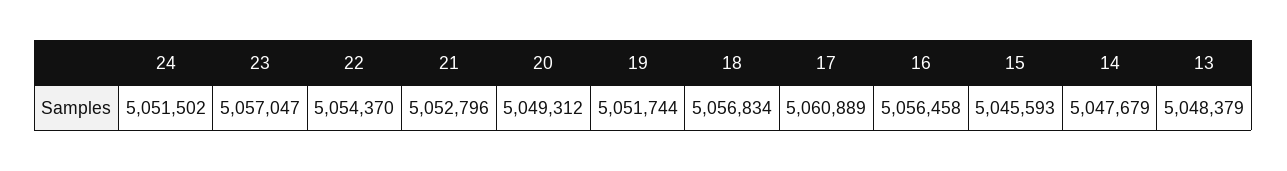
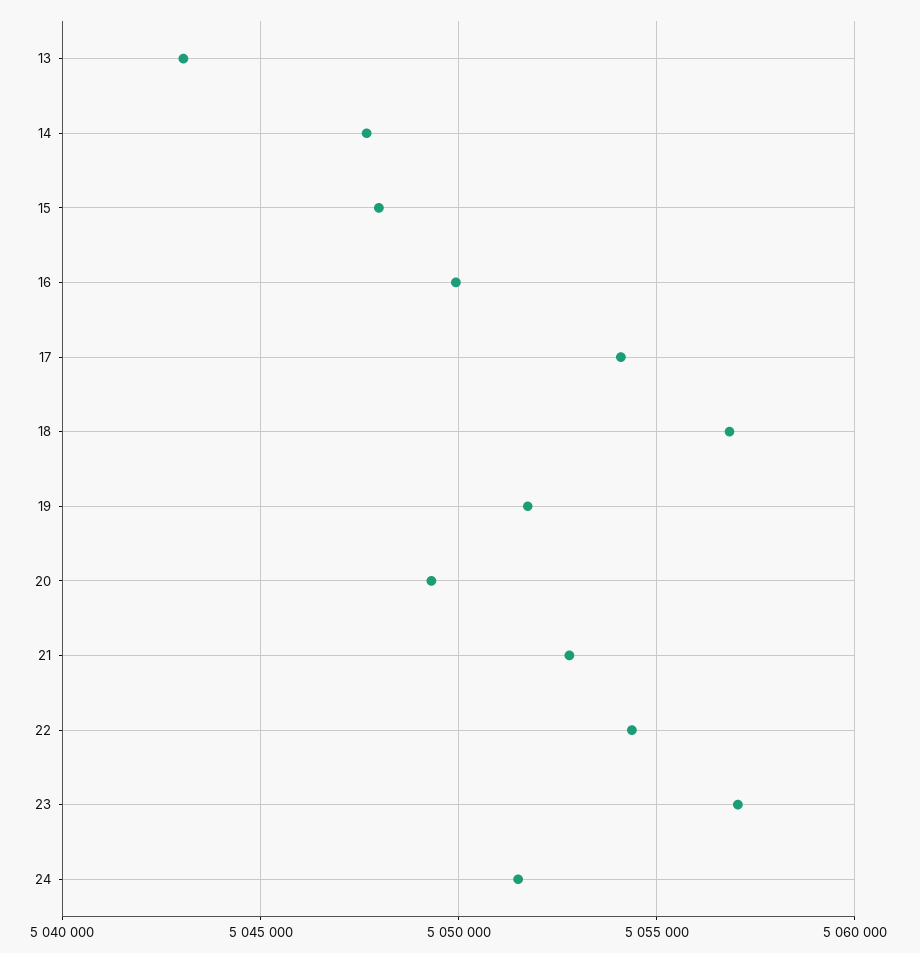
  {
    "24": 5051502,
    "23": 5057047,
    "22": 5054370,
    "21": 5052796,
    "20": 5049312,
    "19": 5051744,
    "18": 5056834,
-   "17": 5060889,
+   "17": 5054000,
-   "16": 5056458,
+   "16": 5050000,
-   "15": 5045593,
+   "15": 5048000,
    "14": 5047679,
-   "13": 5048379
+   "13": 5043000
  }

